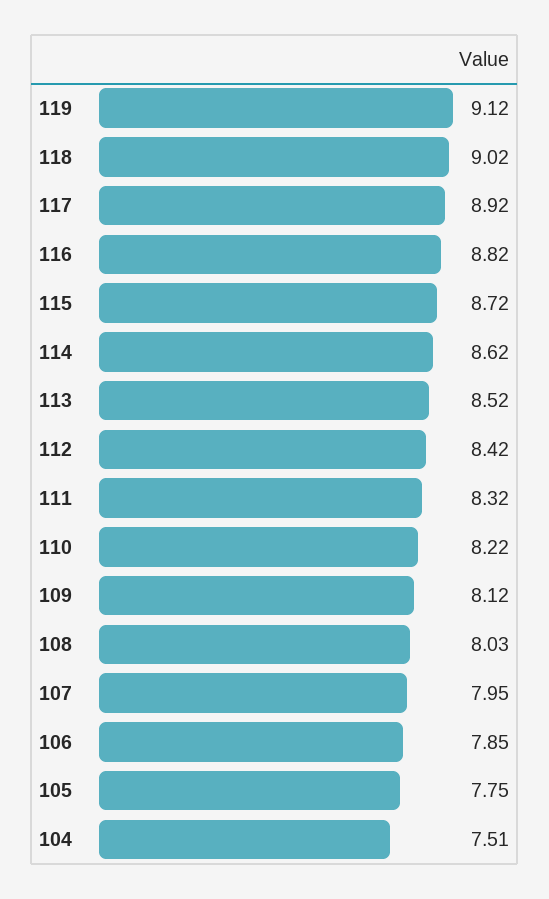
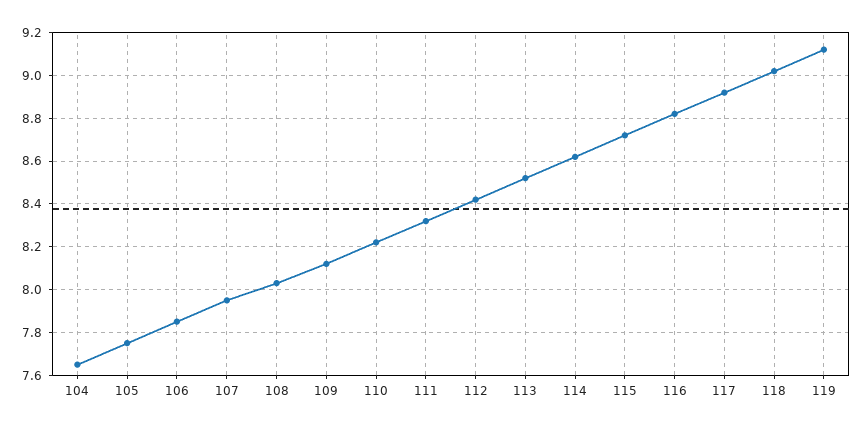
  {
    "119": 9.12,
    "118": 9.02,
    "117": 8.92,
    "116": 8.82,
    "115": 8.72,
    "114": 8.62,
    "113": 8.52,
    "112": 8.42,
    "111": 8.32,
    "110": 8.22,
    "109": 8.12,
    "108": 8.03,
    "107": 7.95,
    "106": 7.85,
    "105": 7.75,
-   "104": 7.51
+   "104": 7.65
  }

